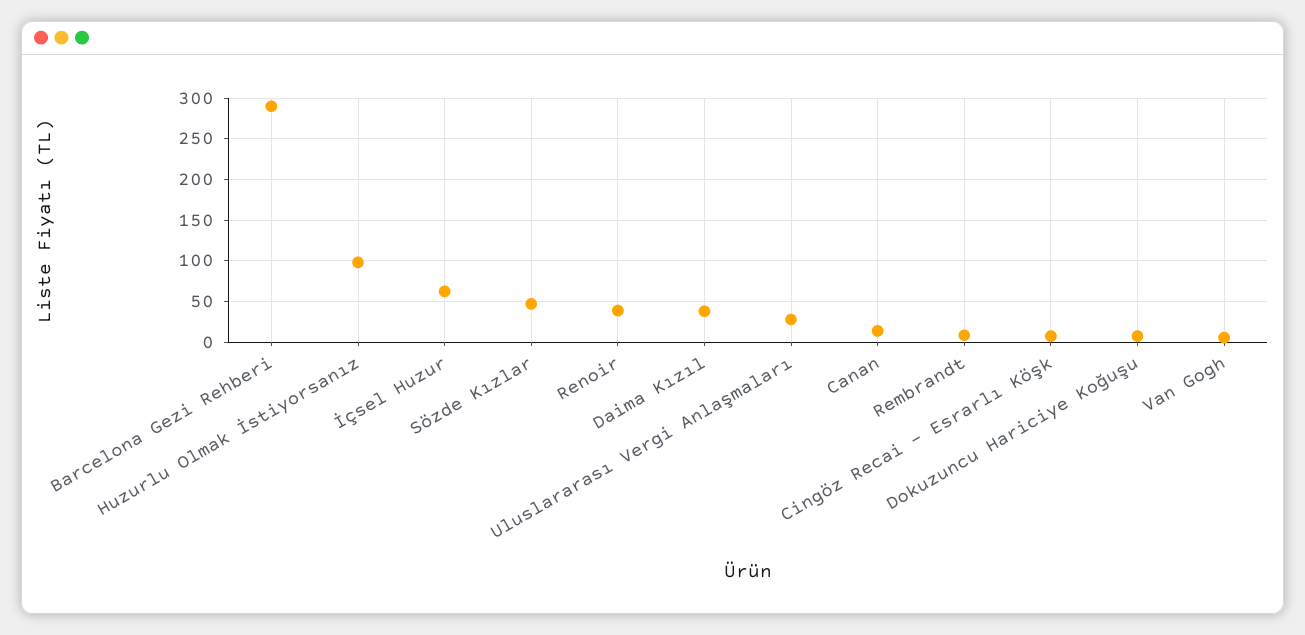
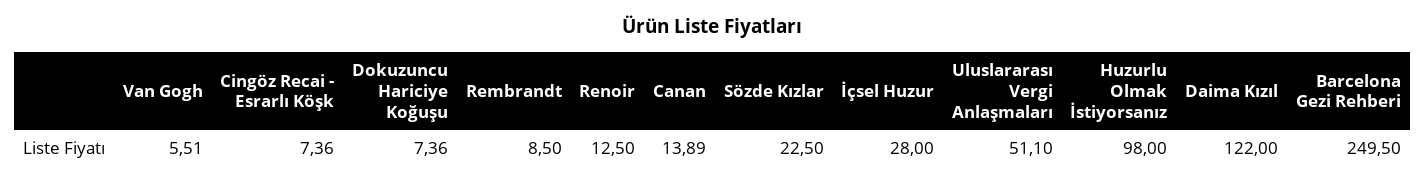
  {
-   "Barcelona Gezi Rehberi": 290,
+   "Barcelona Gezi Rehberi": 249.5,
    "Huzurlu Olmak İstiyorsanız": 98,
-   "İçsel Huzur": 60,
+   "İçsel Huzur": 28,
-   "Sözde Kızlar": 50,
+   "Sözde Kızlar": 22.5,
-   "Renoir": 40,
+   "Renoir": 12.5,
-   "Daima Kızıl": 40,
+   "Daima Kızıl": 122,
-   "Uluslararası Vergi Anlaşmaları": 30,
+   "Uluslararası Vergi Anlaşmaları": 51.1,
    "Canan": 13.89,
    "Rembrandt": 8.5,
    "Cingöz Recai - Esrarlı Köşk": 7.36,
    "Dokuzuncu Hariciye Koğuşu": 7.36,
    "Van Gogh": 5.51
  }

